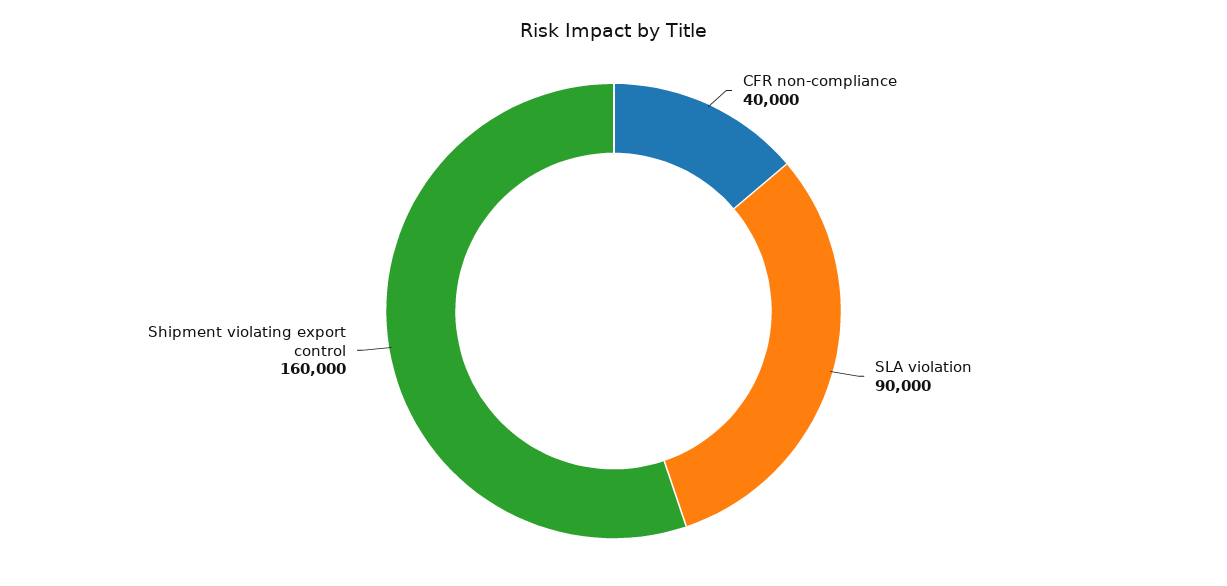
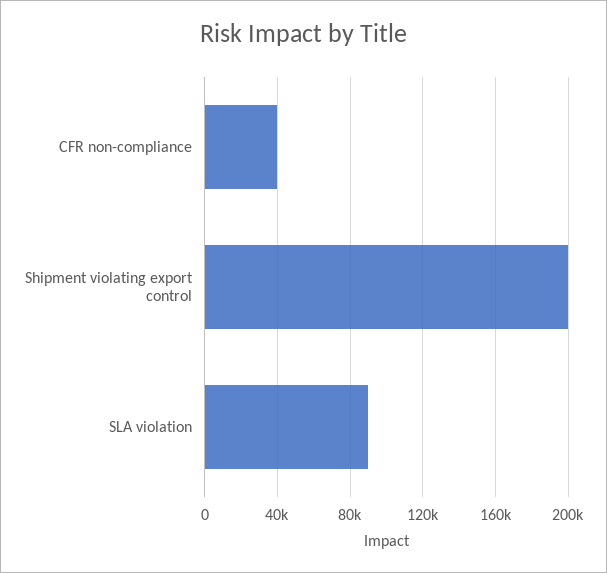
  {
    "CFR non-compliance": 40000,
    "SLA violation": 90000,
-   "Shipment violating export control": 160000
+   "Shipment violating export control": 200000
  }

